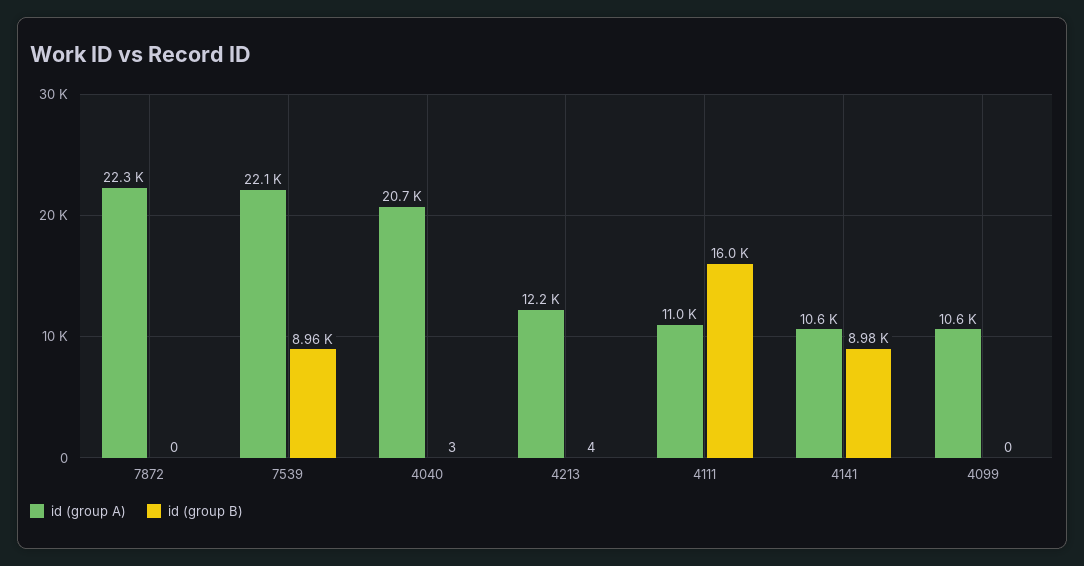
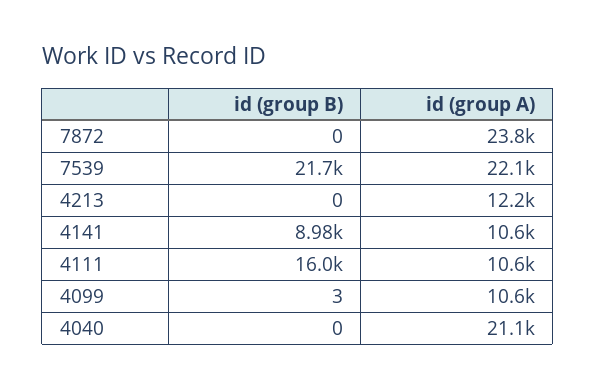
  {
    "id (group A)": {
-     "7872": 22300,
+     "7872": 23800,
      "7539": 22100,
-     "4040": 20700,
+     "4040": 21100,
      "4213": 12200,
-     "4111": 11000,
+     "4111": 10600,
      "4141": 10600,
      "4099": 10600
    },
    "id (group B)": {
      "7872": 0,
-     "7539": 8960,
+     "7539": 21700,
-     "4040": 3,
+     "4040": 0,
-     "4213": 4,
+     "4213": 0,
      "4111": 16000,
      "4141": 8980,
-     "4099": 0
+     "4099": 3
    }
  }

